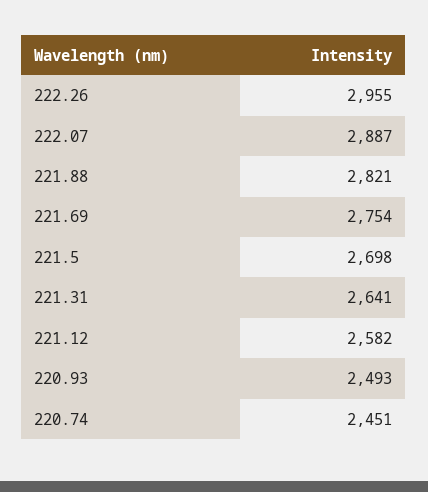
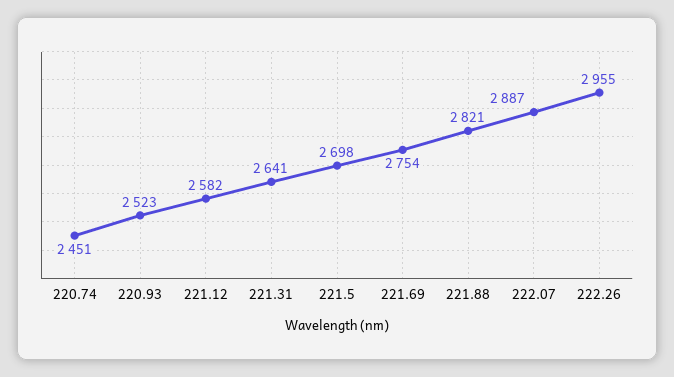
  {
    "222.26": 2955,
    "222.07": 2887,
    "221.88": 2821,
    "221.69": 2754,
    "221.5": 2698,
    "221.31": 2641,
    "221.12": 2582,
-   "220.93": 2493,
+   "220.93": 2523,
    "220.74": 2451
  }

